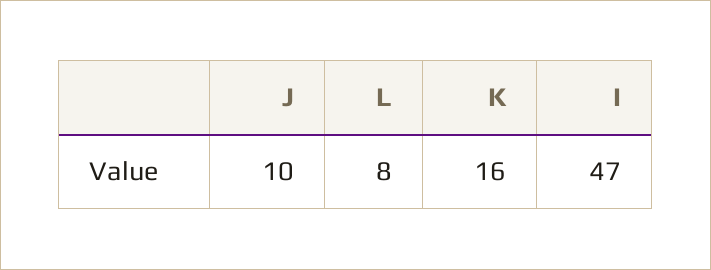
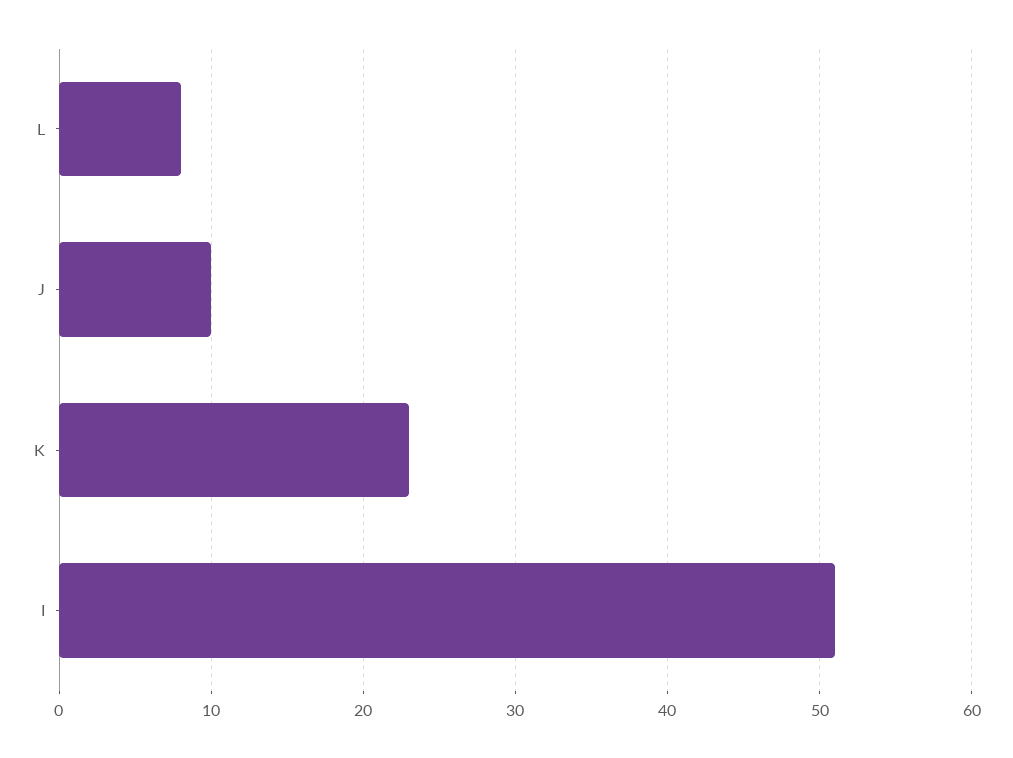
  {
    "J": 10,
    "L": 8,
-   "K": 16,
+   "K": 23,
-   "I": 47
+   "I": 51
  }

